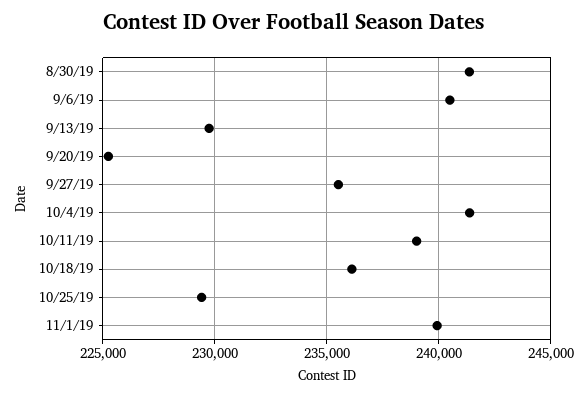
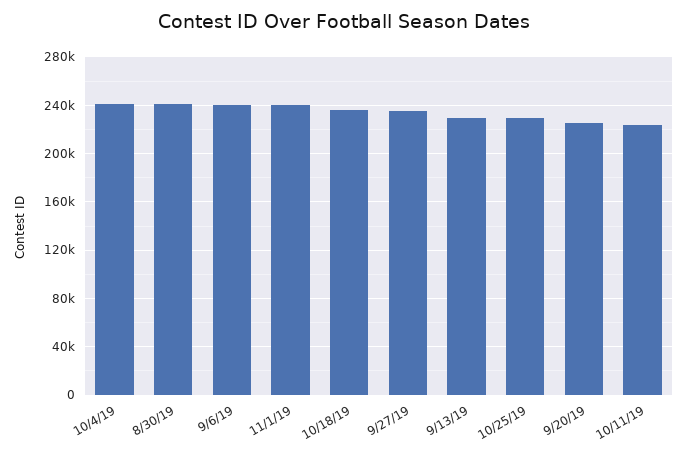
  {
    "8/30/19": 241500,
    "9/6/19": 240500,
    "9/13/19": 229500,
    "9/20/19": 225500,
    "9/27/19": 235500,
    "10/4/19": 241500,
-   "10/11/19": 239000,
+   "10/11/19": 225000,
    "10/18/19": 236000,
    "10/25/19": 229500,
    "11/1/19": 240000
  }

